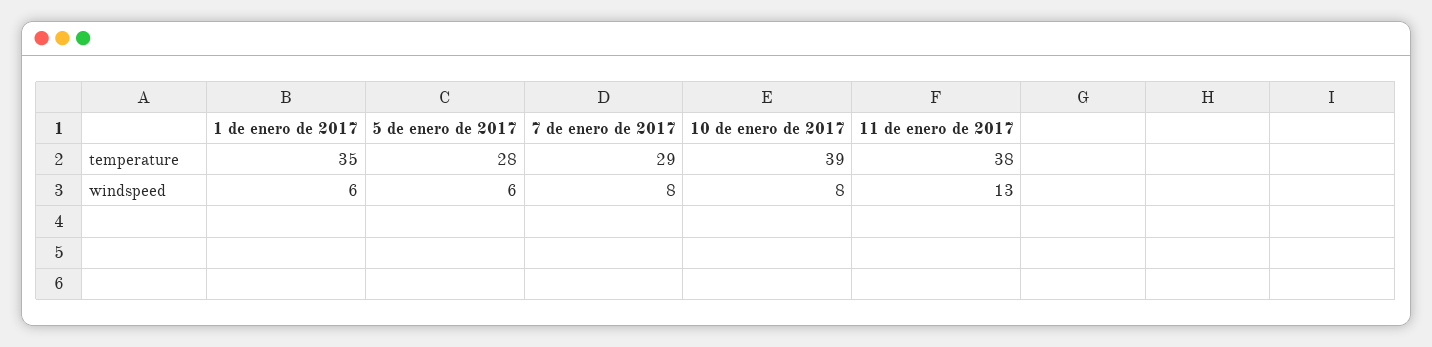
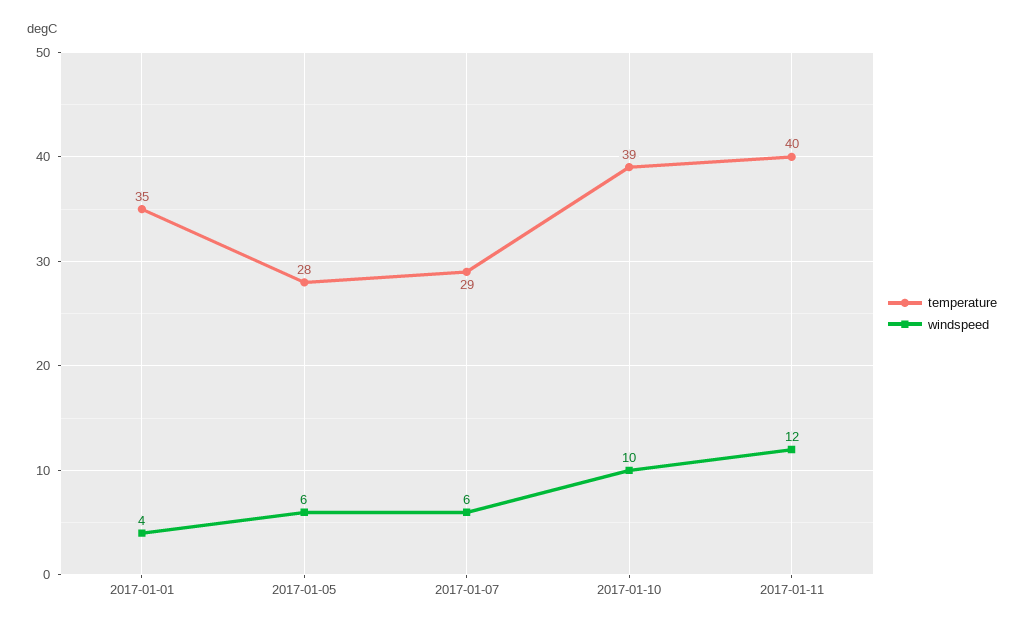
  {
    "temperature": {
      "1 de enero de 2017": 35,
      "5 de enero de 2017": 28,
      "7 de enero de 2017": 29,
      "10 de enero de 2017": 39,
-     "11 de enero de 2017": 38
+     "11 de enero de 2017": 40
    },
    "windspeed": {
-     "1 de enero de 2017": 6,
+     "1 de enero de 2017": 4,
      "5 de enero de 2017": 6,
-     "7 de enero de 2017": 8,
+     "7 de enero de 2017": 6,
-     "10 de enero de 2017": 8,
+     "10 de enero de 2017": 10,
-     "11 de enero de 2017": 13
+     "11 de enero de 2017": 12
    }
  }

